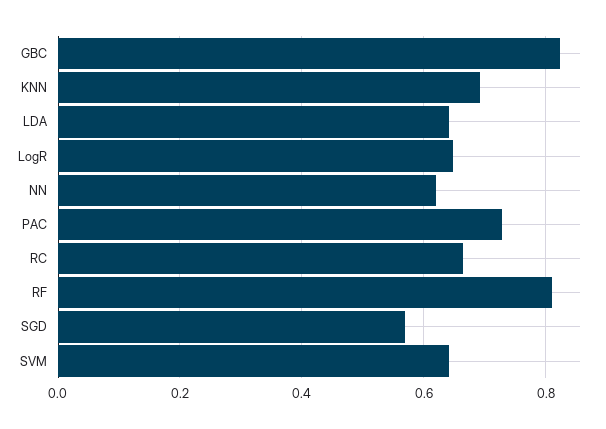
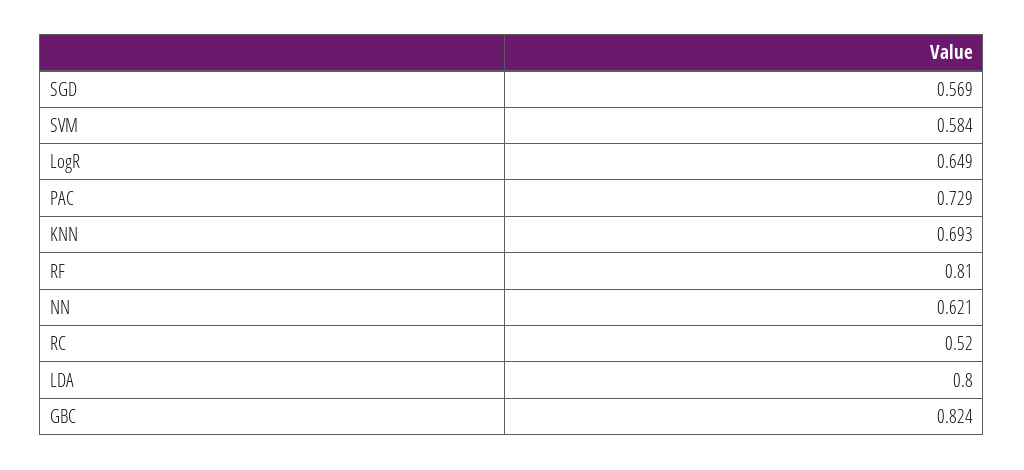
  {
    "GBC": 0.824,
    "KNN": 0.693,
-   "LDA": 0.64,
+   "LDA": 0.8,
    "LogR": 0.649,
    "NN": 0.621,
    "PAC": 0.729,
-   "RC": 0.66,
+   "RC": 0.52,
    "RF": 0.81,
    "SGD": 0.569,
-   "SVM": 0.64
+   "SVM": 0.584
  }

